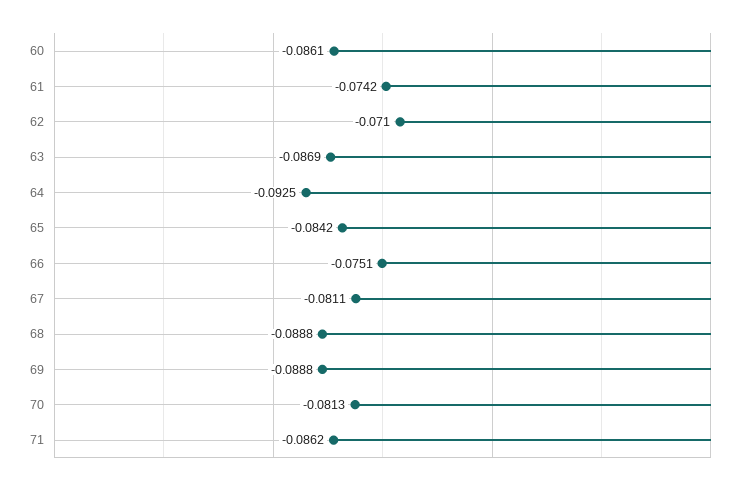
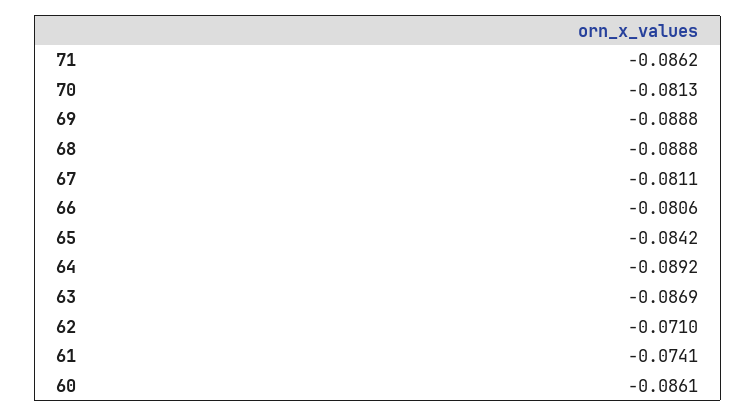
  {
    "60": -0.0861,
-   "61": -0.0742,
+   "61": -0.0741,
    "62": -0.071,
    "63": -0.0869,
-   "64": -0.0925,
+   "64": -0.0892,
    "65": -0.0842,
-   "66": -0.0751,
+   "66": -0.0806,
    "67": -0.0811,
    "68": -0.0888,
    "69": -0.0888,
    "70": -0.0813,
    "71": -0.0862
  }

